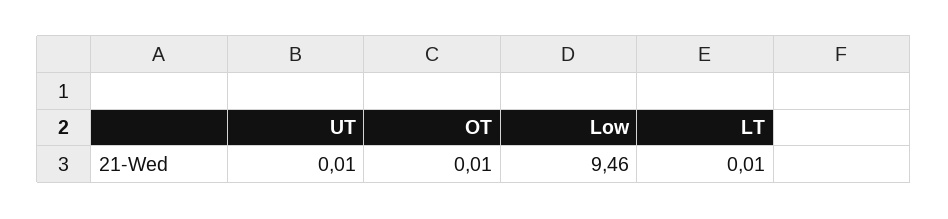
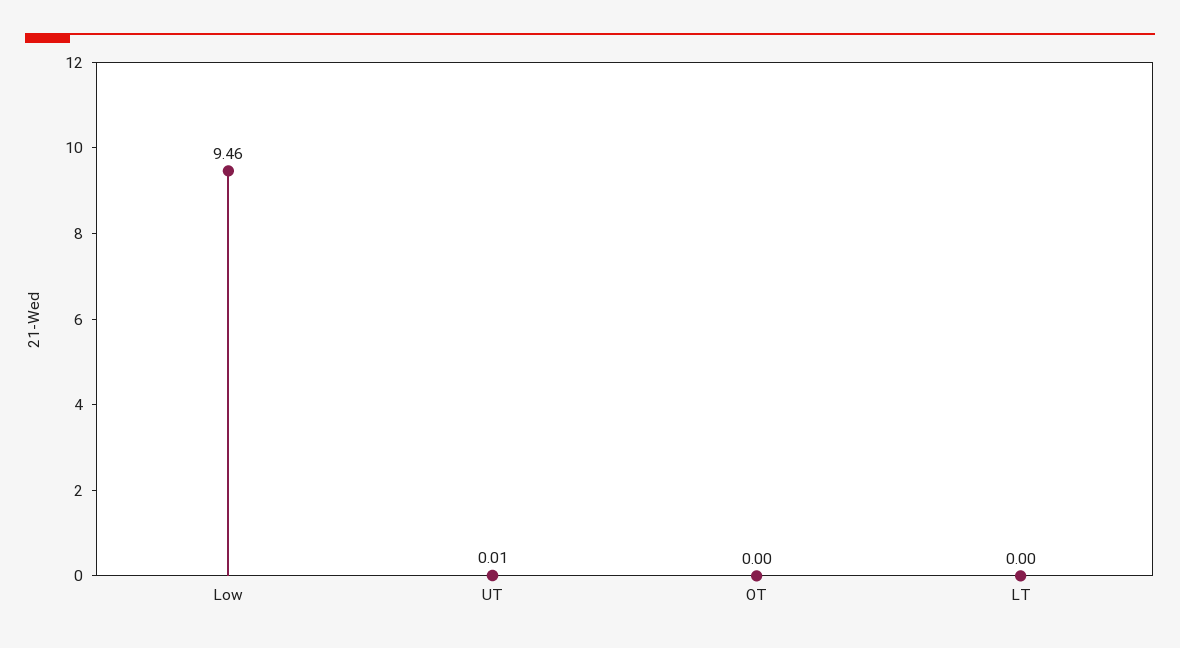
  {
    "UT": 0.01,
-   "OT": 0.01,
+   "OT": 0,
    "Low": 9.46,
-   "LT": 0.01
+   "LT": 0
  }

